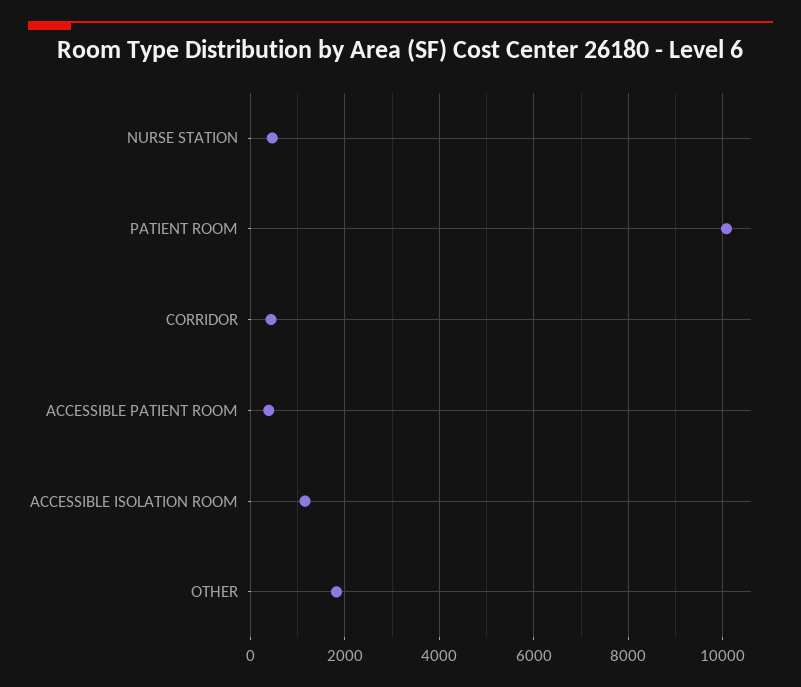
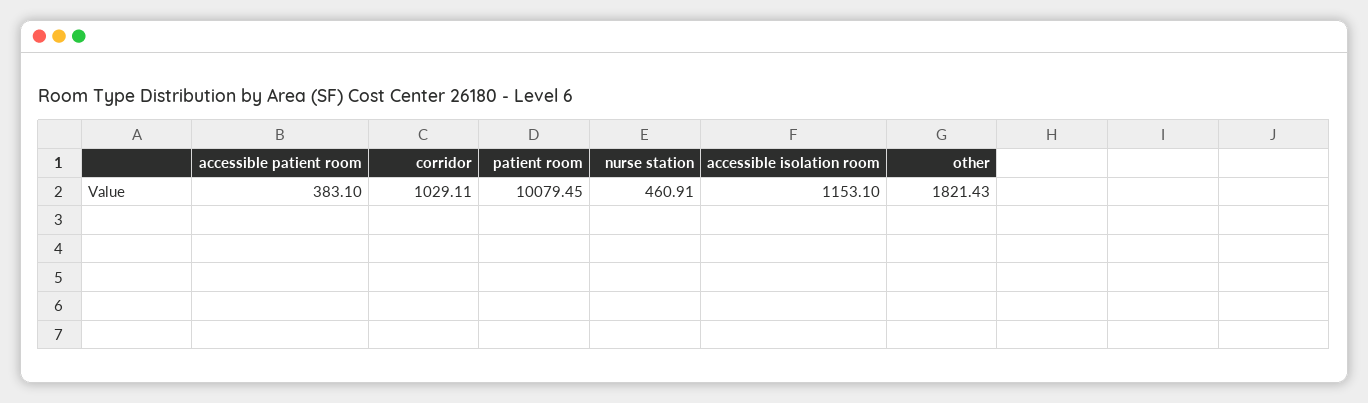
  {
    "NURSE STATION": 460.91,
    "PATIENT ROOM": 10079.45,
-   "CORRIDOR": 400,
+   "CORRIDOR": 1029.11,
    "ACCESSIBLE PATIENT ROOM": 383.1,
    "ACCESSIBLE ISOLATION ROOM": 1153.1,
    "OTHER": 1821.43
  }

